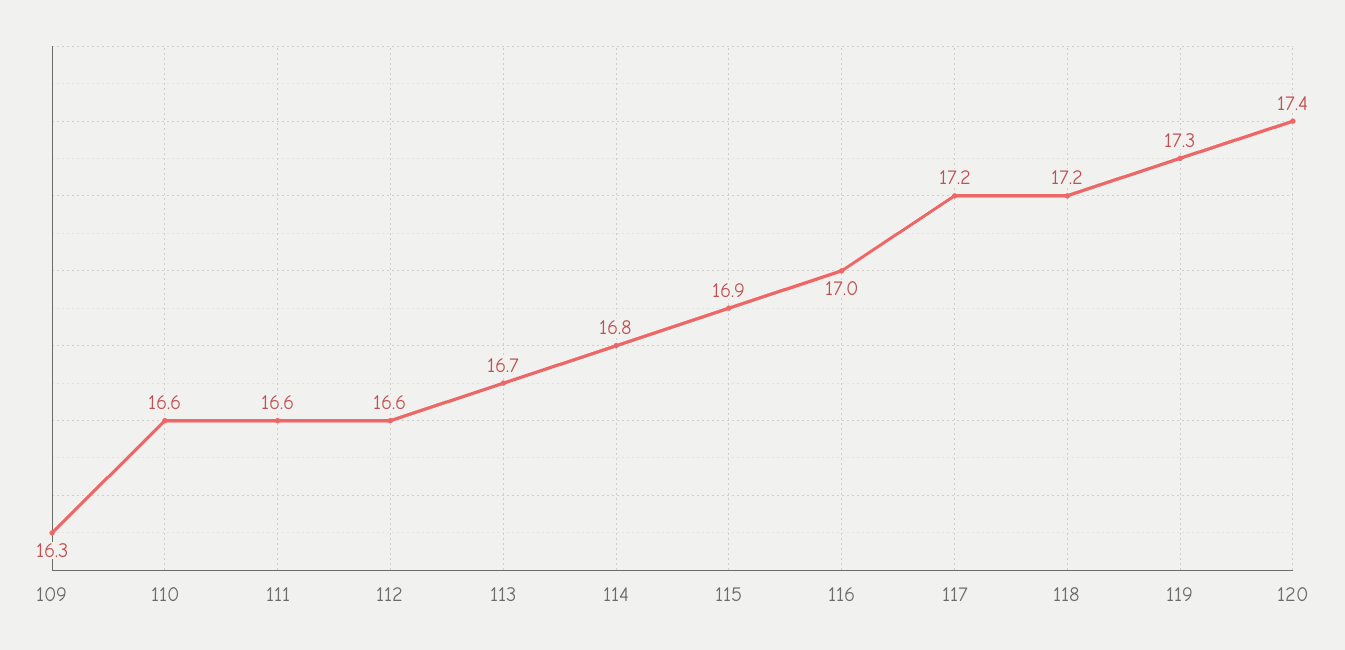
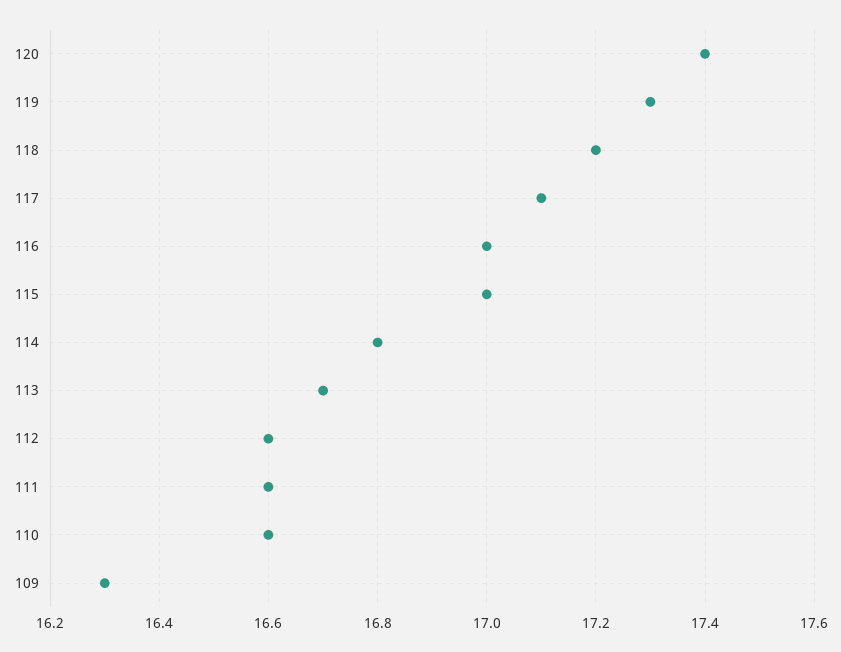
  {
    "109": 16.3,
    "110": 16.6,
    "111": 16.6,
    "112": 16.6,
    "113": 16.7,
    "114": 16.8,
-   "115": 16.9,
+   "115": 17,
    "116": 17,
-   "117": 17.2,
+   "117": 17.1,
    "118": 17.2,
    "119": 17.3,
    "120": 17.4
  }

